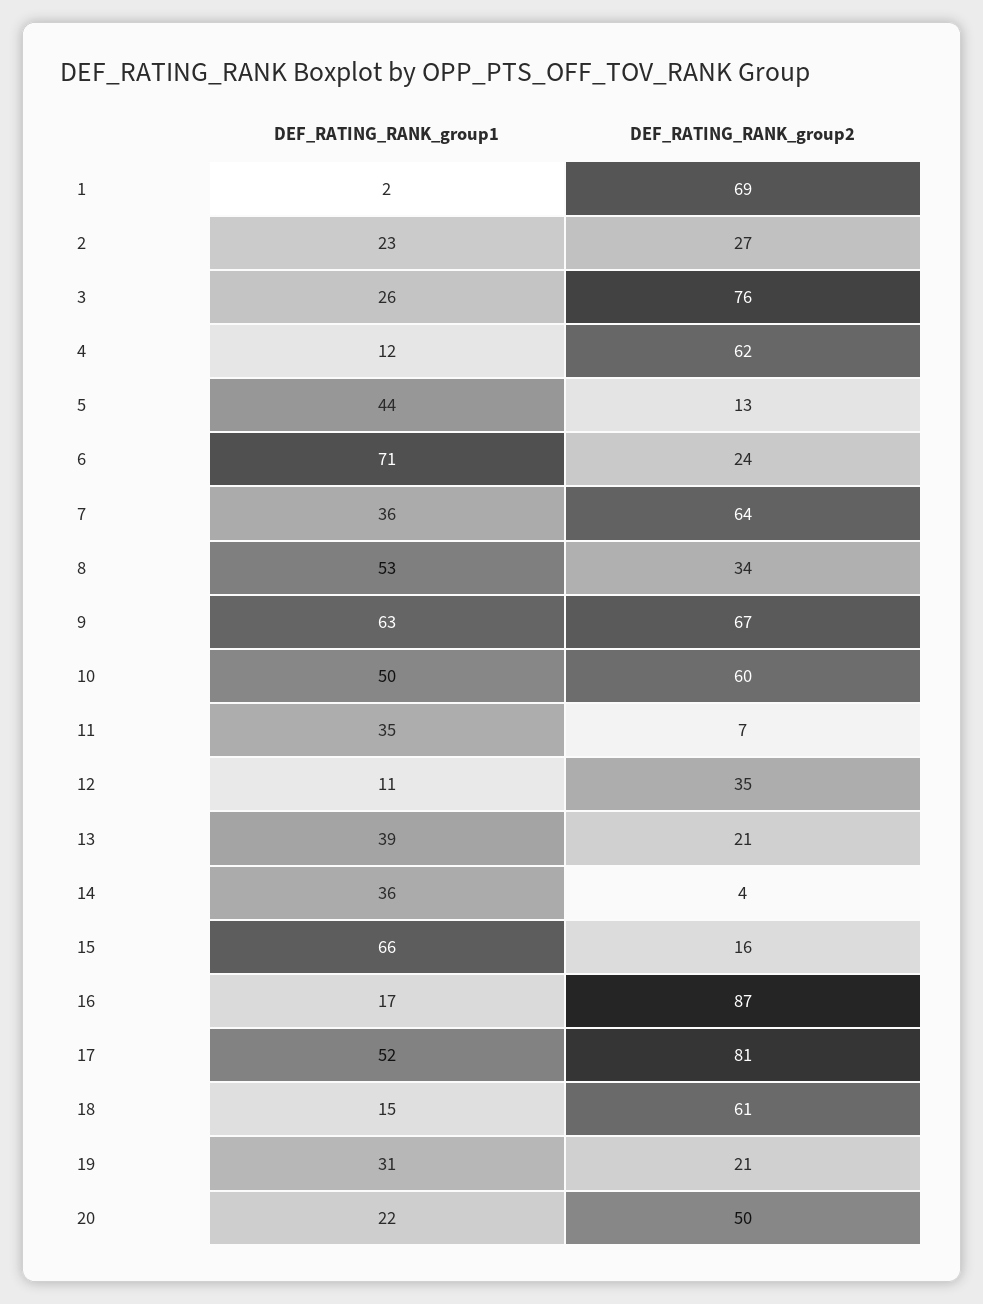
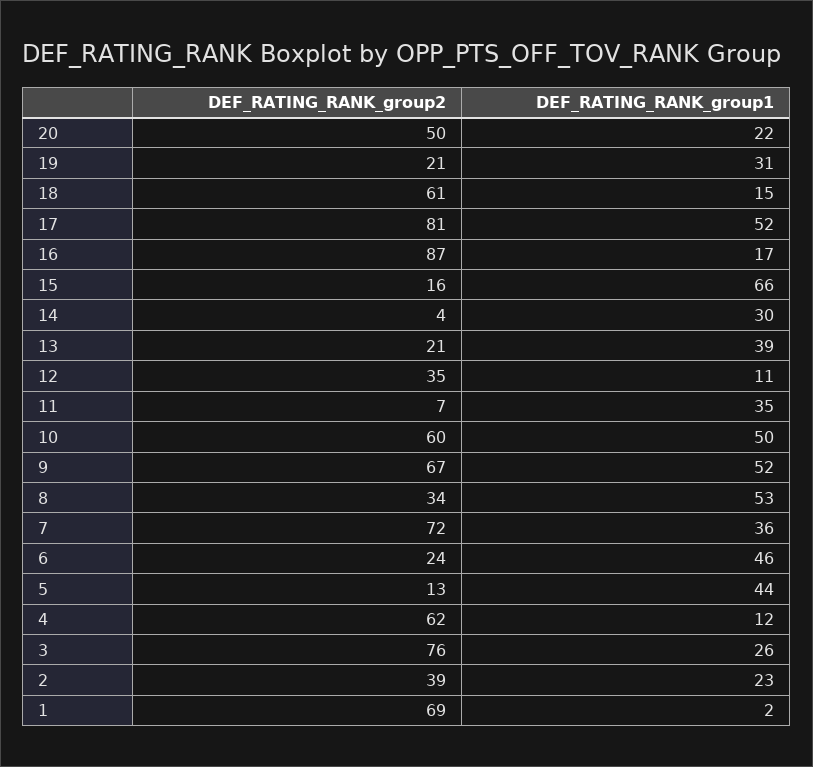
  {
    "DEF_RATING_RANK_group1": {
      "1": 2,
      "2": 23,
      "3": 26,
      "4": 12,
      "5": 44,
-     "6": 71,
+     "6": 46,
      "7": 36,
      "8": 53,
-     "9": 63,
+     "9": 52,
      "10": 50,
      "11": 35,
      "12": 11,
      "13": 39,
-     "14": 36,
+     "14": 30,
      "15": 66,
      "16": 17,
      "17": 52,
      "18": 15,
      "19": 31,
      "20": 22
    },
    "DEF_RATING_RANK_group2": {
      "1": 69,
-     "2": 27,
+     "2": 39,
      "3": 76,
      "4": 62,
      "5": 13,
      "6": 24,
-     "7": 64,
+     "7": 72,
      "8": 34,
      "9": 67,
      "10": 60,
      "11": 7,
      "12": 35,
      "13": 21,
      "14": 4,
      "15": 16,
      "16": 87,
      "17": 81,
      "18": 61,
      "19": 21,
      "20": 50
    }
  }

